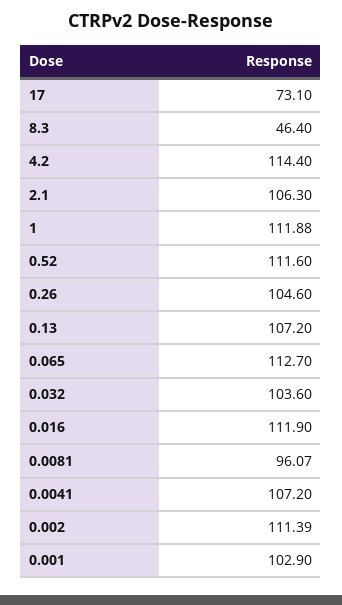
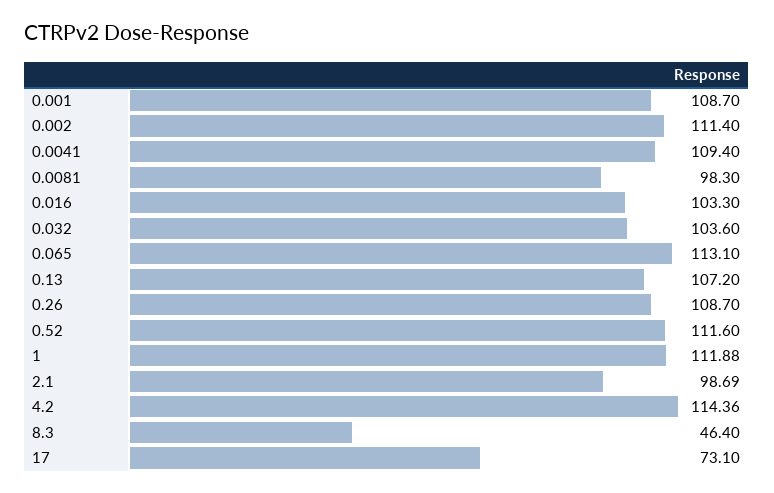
  {
    "17": 73.1,
    "8.3": 46.4,
-   "4.2": 114.4,
+   "4.2": 114.36,
-   "2.1": 106.3,
+   "2.1": 98.69,
    "1": 111.88,
    "0.52": 111.6,
-   "0.26": 104.6,
+   "0.26": 108.7,
    "0.13": 107.2,
-   "0.065": 112.7,
+   "0.065": 113.1,
    "0.032": 103.6,
-   "0.016": 111.9,
+   "0.016": 103.3,
-   "0.0081": 96.07,
+   "0.0081": 98.3,
-   "0.0041": 107.2,
+   "0.0041": 109.4,
-   "0.002": 111.39,
+   "0.002": 111.4,
-   "0.001": 102.9
+   "0.001": 108.7
  }

